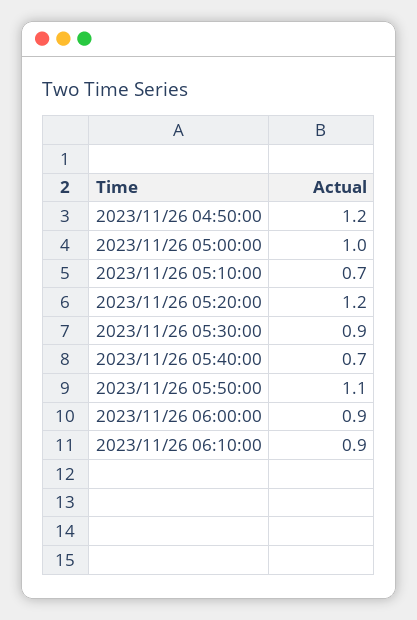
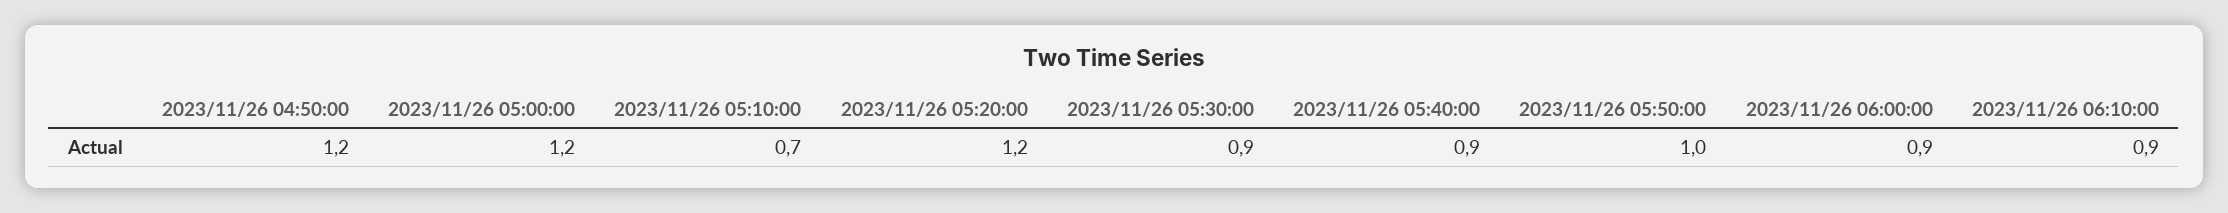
  {
    "2023/11/26 04:50:00": 1.2,
-   "2023/11/26 05:00:00": 1,
+   "2023/11/26 05:00:00": 1.2,
    "2023/11/26 05:10:00": 0.7,
    "2023/11/26 05:20:00": 1.2,
    "2023/11/26 05:30:00": 0.9,
-   "2023/11/26 05:40:00": 0.7,
+   "2023/11/26 05:40:00": 0.9,
-   "2023/11/26 05:50:00": 1.1,
+   "2023/11/26 05:50:00": 1,
    "2023/11/26 06:00:00": 0.9,
    "2023/11/26 06:10:00": 0.9
  }

